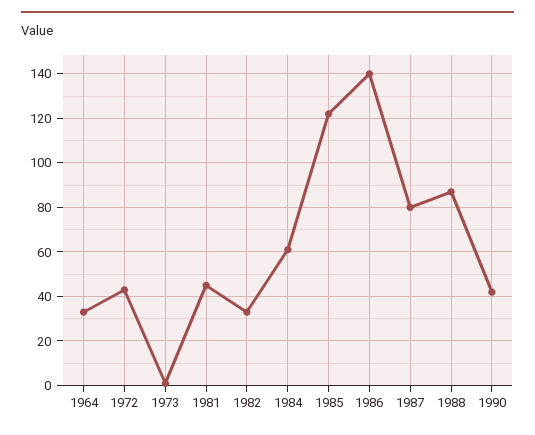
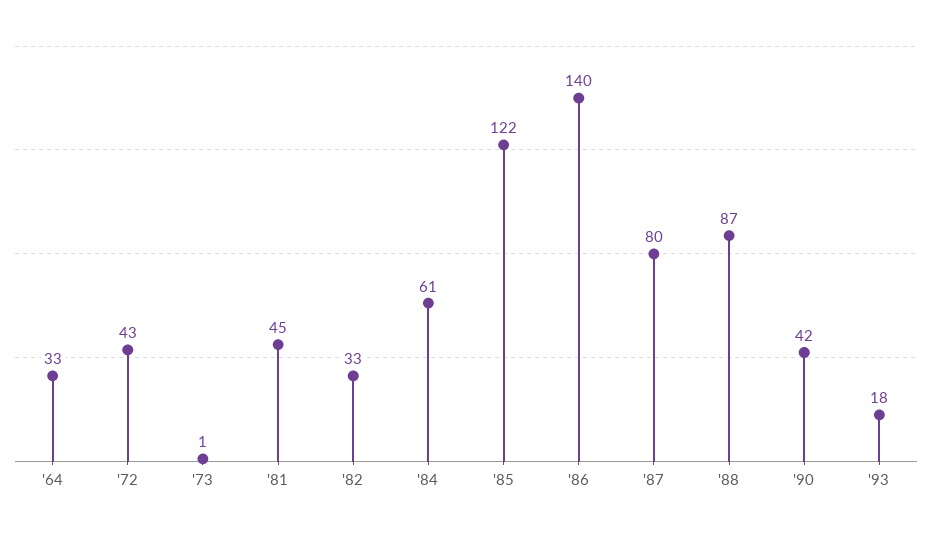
  {
    "1964": 33,
    "1972": 43,
    "1973": 1,
    "1981": 45,
    "1982": 33,
    "1984": 61,
    "1985": 122,
    "1986": 140,
    "1987": 80,
    "1988": 87,
-   "1990": 42
+   "1990": 42,
+   "'93": 18
  }

